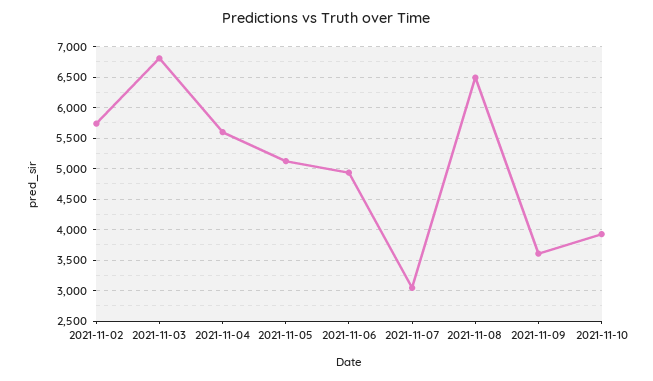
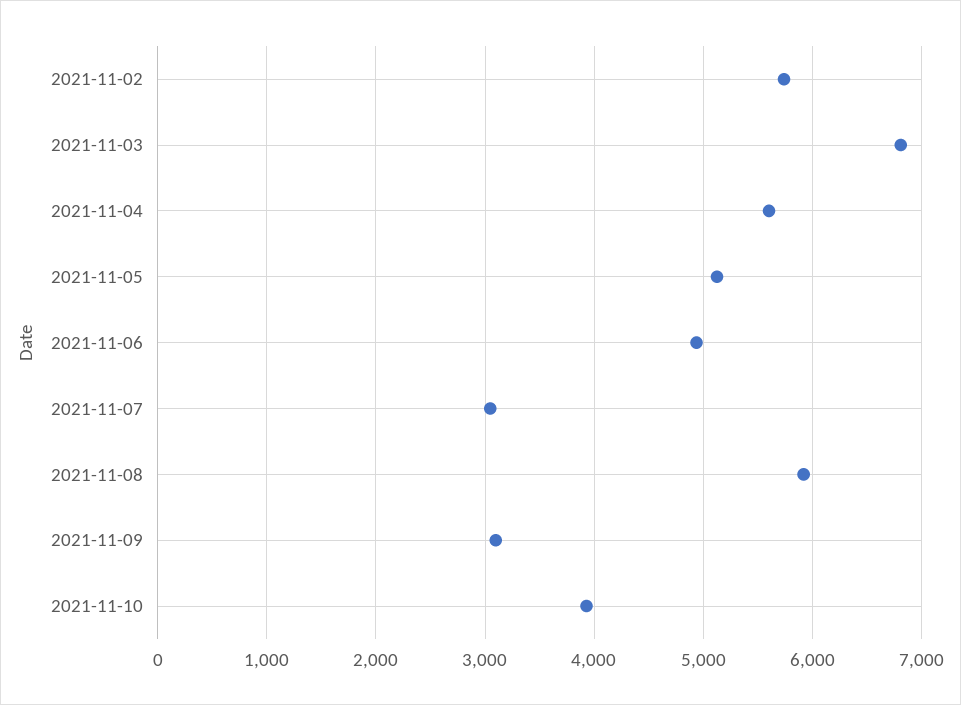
  {
    "2021-11-02": 5700,
    "2021-11-03": 6800,
    "2021-11-04": 5600,
    "2021-11-05": 5100,
    "2021-11-06": 4900,
    "2021-11-07": 3000,
-   "2021-11-08": 6500,
+   "2021-11-08": 5900,
-   "2021-11-09": 3600,
+   "2021-11-09": 3100,
    "2021-11-10": 3900
  }

